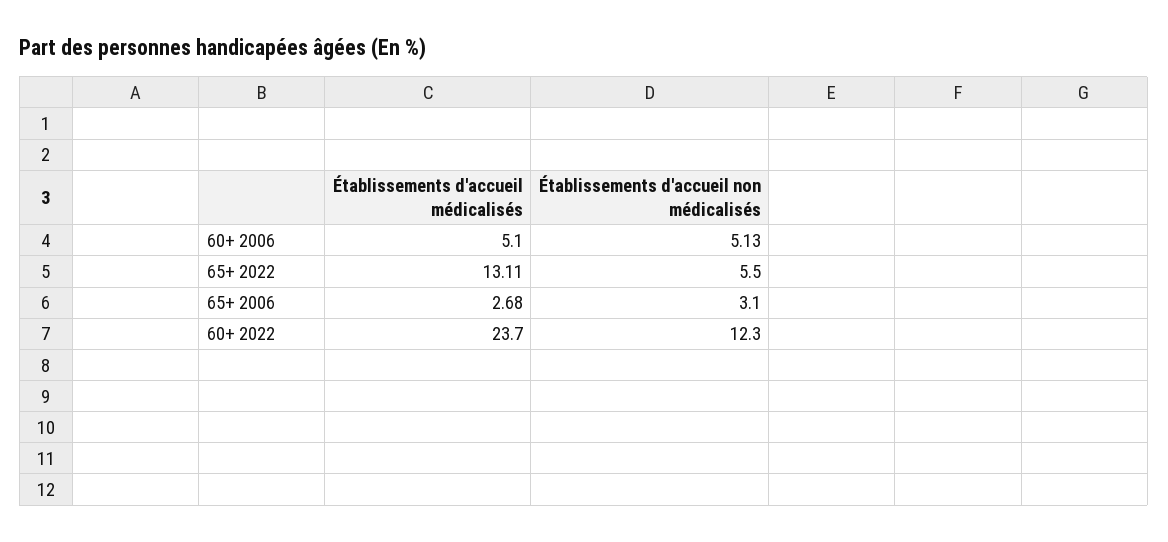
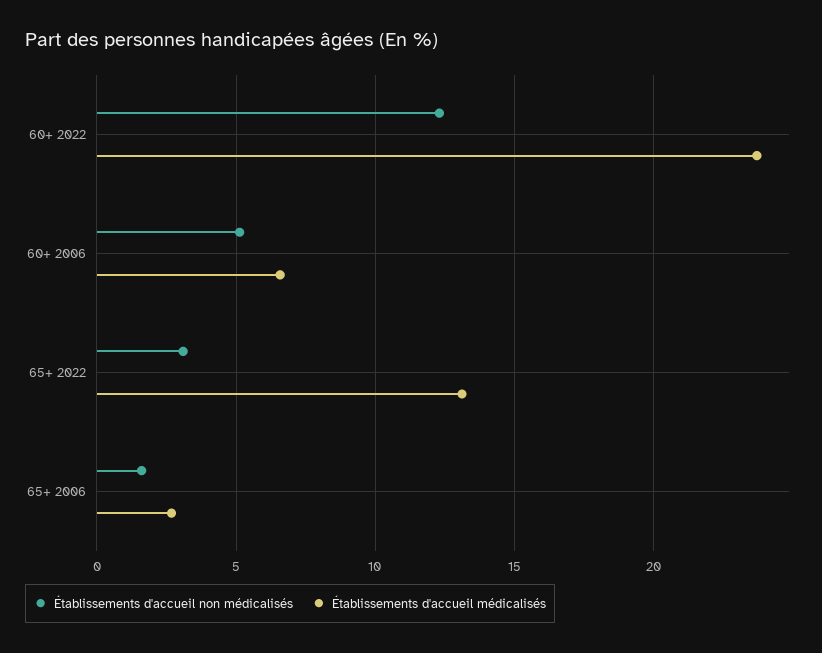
  {
    "Établissements d'accueil médicalisés": {
-     "60+ 2006": 5.1,
+     "60+ 2006": 6.5,
      "65+ 2022": 13.11,
      "65+ 2006": 2.68,
      "60+ 2022": 23.7
    },
    "Établissements d'accueil non médicalisés": {
      "60+ 2006": 5.13,
-     "65+ 2022": 5.5,
+     "65+ 2022": 3,
-     "65+ 2006": 3.1,
+     "65+ 2006": 1.5,
      "60+ 2022": 12.3
    }
  }

